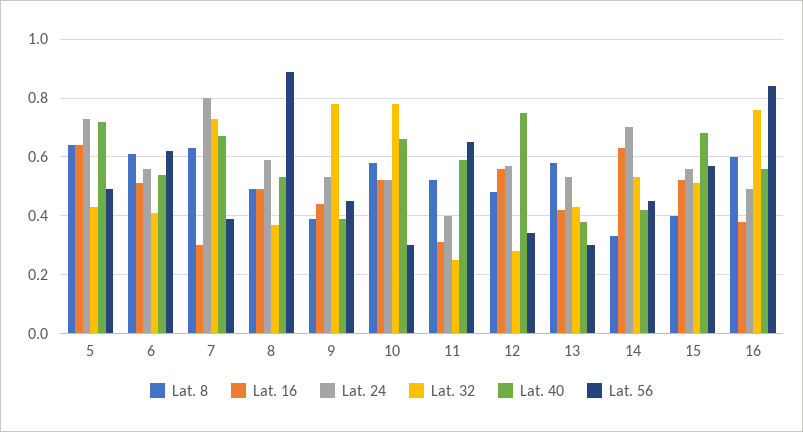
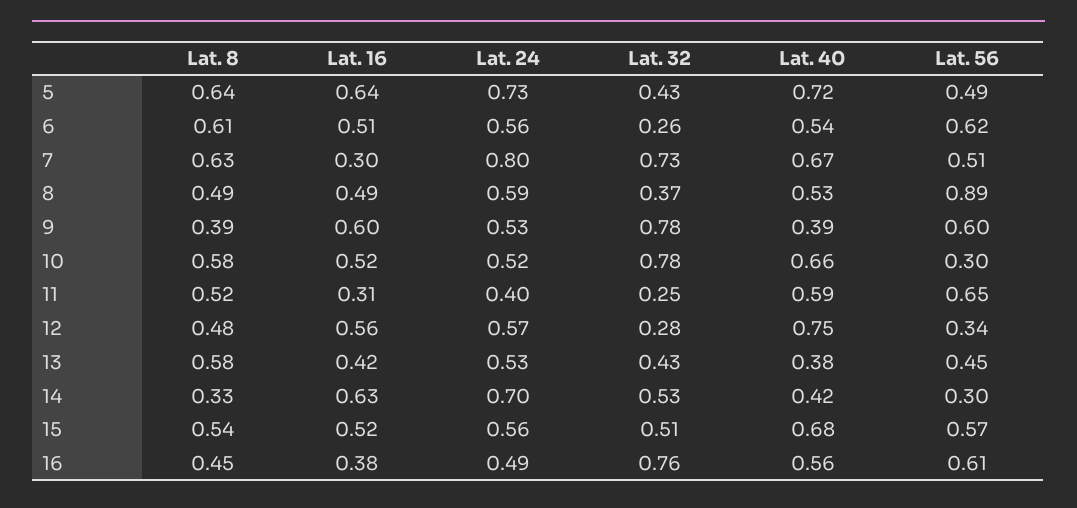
  {
    "Lat. 8": {
      "5": 0.64,
      "6": 0.61,
      "7": 0.63,
      "8": 0.49,
      "9": 0.39,
      "10": 0.58,
      "11": 0.52,
      "12": 0.48,
      "13": 0.58,
      "14": 0.33,
-     "15": 0.4,
+     "15": 0.54,
-     "16": 0.6
+     "16": 0.45
    },
    "Lat. 16": {
      "5": 0.64,
      "6": 0.51,
      "7": 0.3,
      "8": 0.49,
-     "9": 0.45,
+     "9": 0.6,
      "10": 0.52,
      "11": 0.31,
      "12": 0.56,
      "13": 0.42,
      "14": 0.63,
      "15": 0.52,
      "16": 0.38
    },
    "Lat. 24": {
      "5": 0.73,
      "6": 0.56,
      "7": 0.8,
      "8": 0.59,
      "9": 0.53,
      "10": 0.52,
      "11": 0.4,
      "12": 0.57,
      "13": 0.53,
      "14": 0.7,
      "15": 0.56,
      "16": 0.49
    },
    "Lat. 32": {
      "5": 0.43,
-     "6": 0.4,
+     "6": 0.26,
      "7": 0.73,
      "8": 0.37,
      "9": 0.78,
      "10": 0.78,
      "11": 0.25,
      "12": 0.28,
      "13": 0.43,
      "14": 0.53,
      "15": 0.51,
      "16": 0.76
    },
    "Lat. 40": {
      "5": 0.72,
      "6": 0.54,
      "7": 0.67,
      "8": 0.53,
      "9": 0.39,
      "10": 0.66,
      "11": 0.59,
      "12": 0.75,
      "13": 0.38,
      "14": 0.42,
      "15": 0.68,
      "16": 0.56
    },
    "Lat. 56": {
      "5": 0.49,
      "6": 0.62,
-     "7": 0.4,
+     "7": 0.51,
      "8": 0.89,
-     "9": 0.45,
+     "9": 0.6,
      "10": 0.3,
      "11": 0.65,
      "12": 0.34,
-     "13": 0.3,
+     "13": 0.45,
-     "14": 0.45,
+     "14": 0.3,
      "15": 0.57,
-     "16": 0.85
+     "16": 0.61
    }
  }

